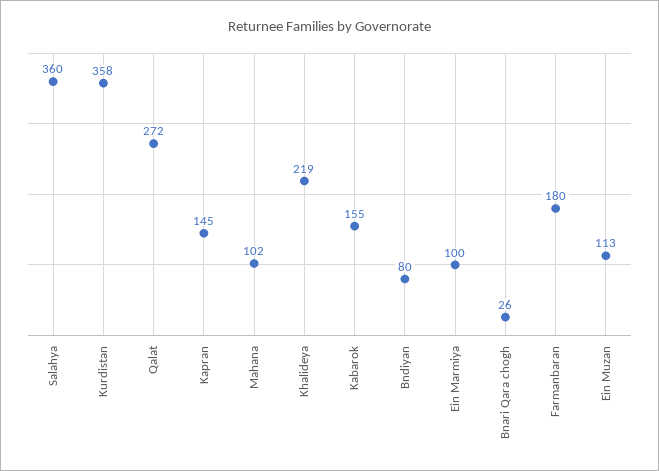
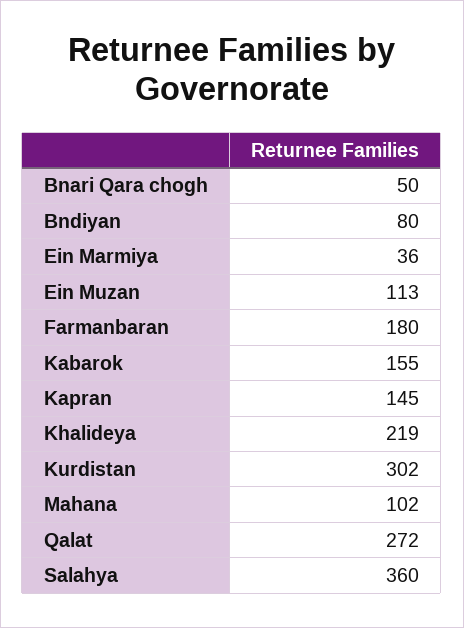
  {
    "Salahya": 360,
-   "Kurdistan": 358,
+   "Kurdistan": 302,
    "Qalat": 272,
    "Kapran": 145,
    "Mahana": 102,
    "Khalideya": 219,
    "Kabarok": 155,
    "Bndiyan": 80,
-   "Ein Marmiya": 100,
+   "Ein Marmiya": 36,
-   "Bnari Qara chogh": 26,
+   "Bnari Qara chogh": 50,
    "Farmanbaran": 180,
    "Ein Muzan": 113
  }

